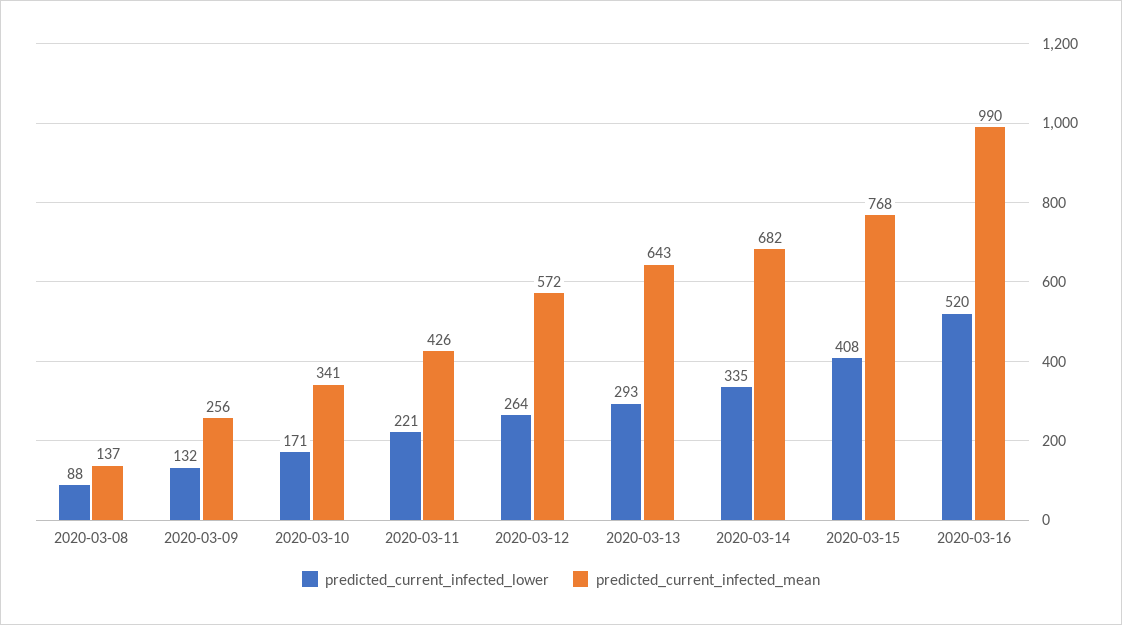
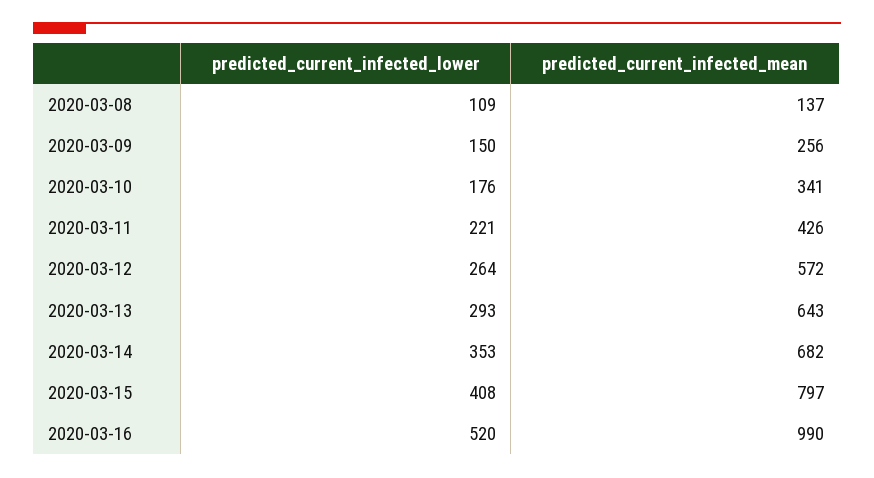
  {
    "predicted_current_infected_lower": {
-     "2020-03-08": 88,
+     "2020-03-08": 109,
-     "2020-03-09": 132,
+     "2020-03-09": 150,
-     "2020-03-10": 171,
+     "2020-03-10": 176,
      "2020-03-11": 221,
      "2020-03-12": 264,
      "2020-03-13": 293,
-     "2020-03-14": 335,
+     "2020-03-14": 353,
      "2020-03-15": 408,
      "2020-03-16": 520
    },
    "predicted_current_infected_mean": {
      "2020-03-08": 137,
      "2020-03-09": 256,
      "2020-03-10": 341,
      "2020-03-11": 426,
      "2020-03-12": 572,
      "2020-03-13": 643,
      "2020-03-14": 682,
-     "2020-03-15": 768,
+     "2020-03-15": 797,
      "2020-03-16": 990
    }
  }

